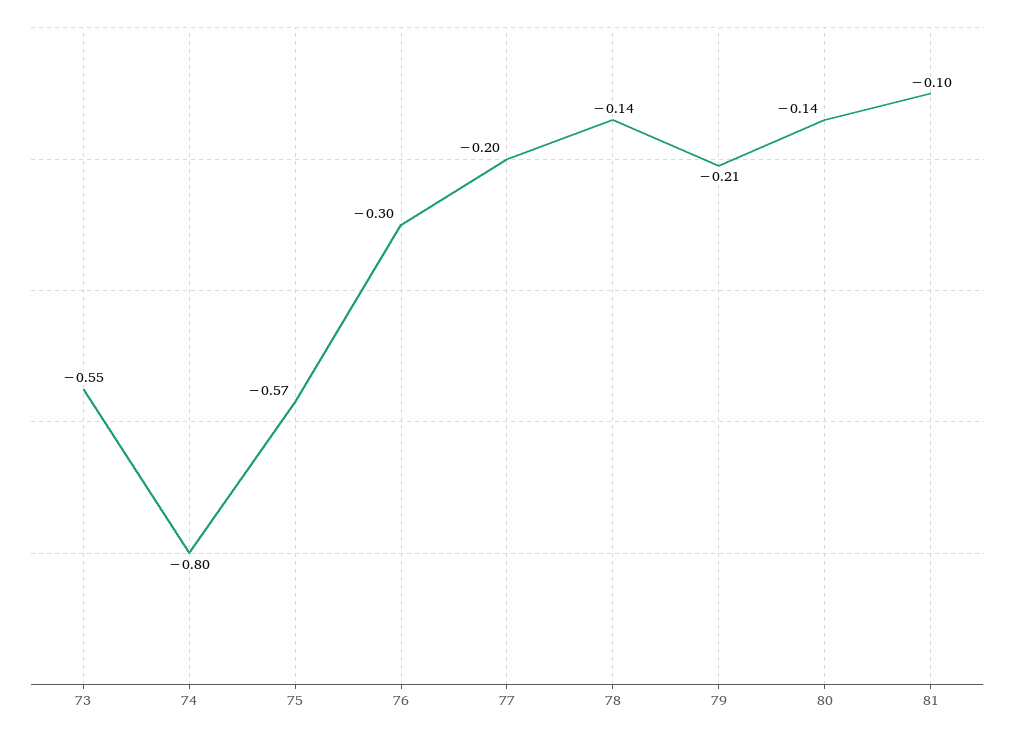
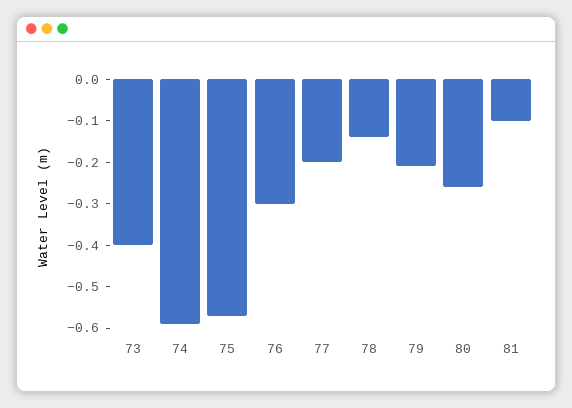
  {
-   "73": -0.55,
+   "73": -0.4,
-   "74": -0.8,
+   "74": -0.6,
    "75": -0.57,
    "76": -0.3,
    "77": -0.2,
    "78": -0.14,
    "79": -0.21,
-   "80": -0.14,
+   "80": -0.25,
    "81": -0.1
  }

